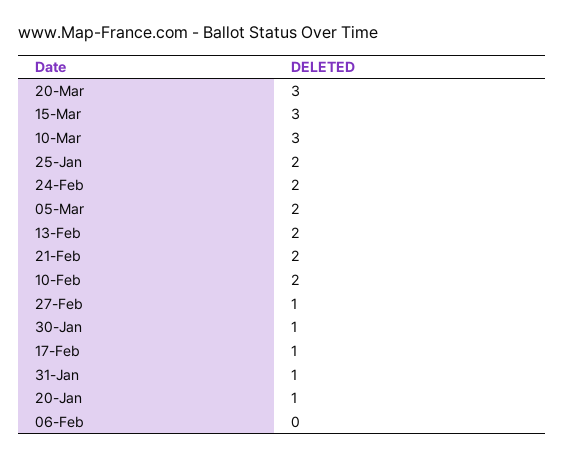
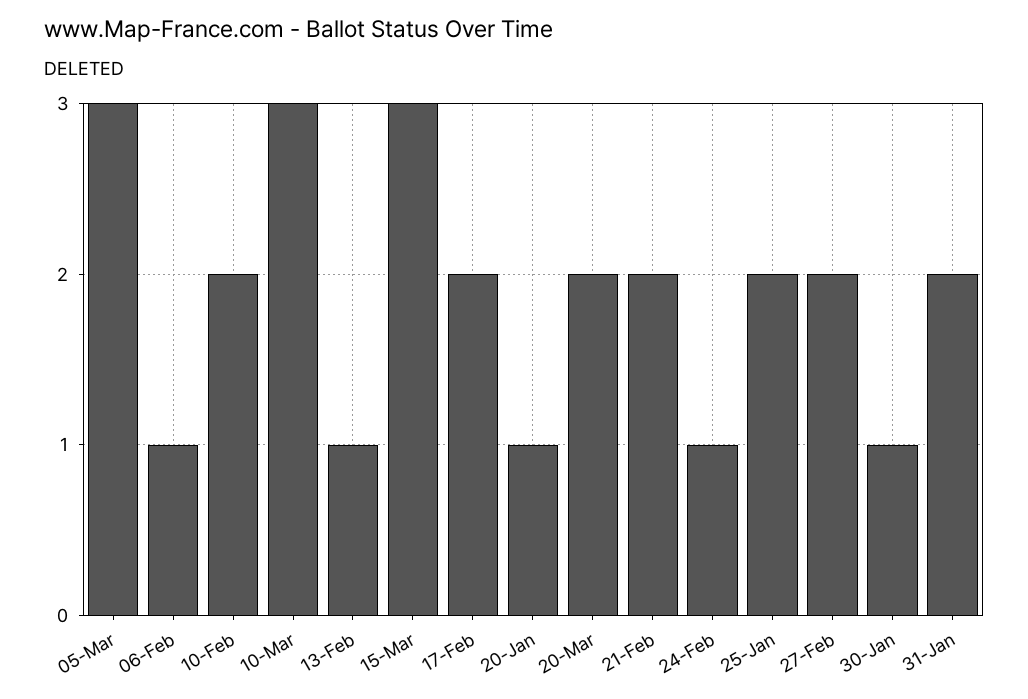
  {
-   "20-Mar": 3,
+   "20-Mar": 2,
    "15-Mar": 3,
    "10-Mar": 3,
    "25-Jan": 2,
-   "24-Feb": 2,
+   "24-Feb": 1,
-   "05-Mar": 2,
+   "05-Mar": 3,
-   "13-Feb": 2,
+   "13-Feb": 1,
    "21-Feb": 2,
    "10-Feb": 2,
-   "27-Feb": 1,
+   "27-Feb": 2,
    "30-Jan": 1,
-   "17-Feb": 1,
+   "17-Feb": 2,
-   "31-Jan": 1,
+   "31-Jan": 2,
    "20-Jan": 1,
-   "06-Feb": 0
+   "06-Feb": 1
  }

